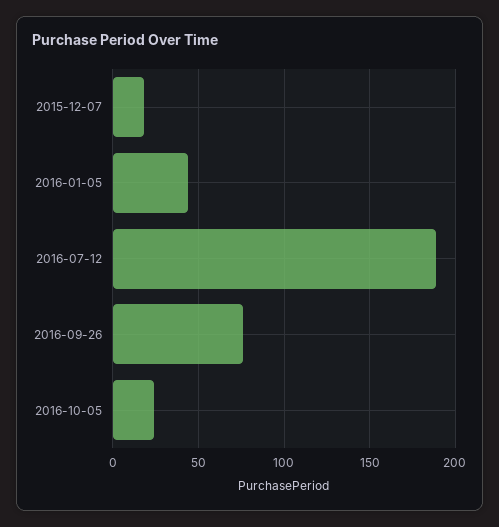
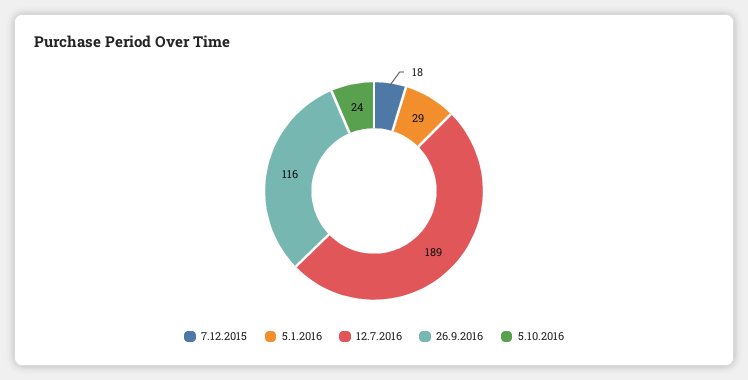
  {
    "2015-12-07": 18,
-   "2016-01-05": 45,
+   "2016-01-05": 29,
    "2016-07-12": 189,
-   "2016-09-26": 75,
+   "2016-09-26": 116,
    "2016-10-05": 24
  }

